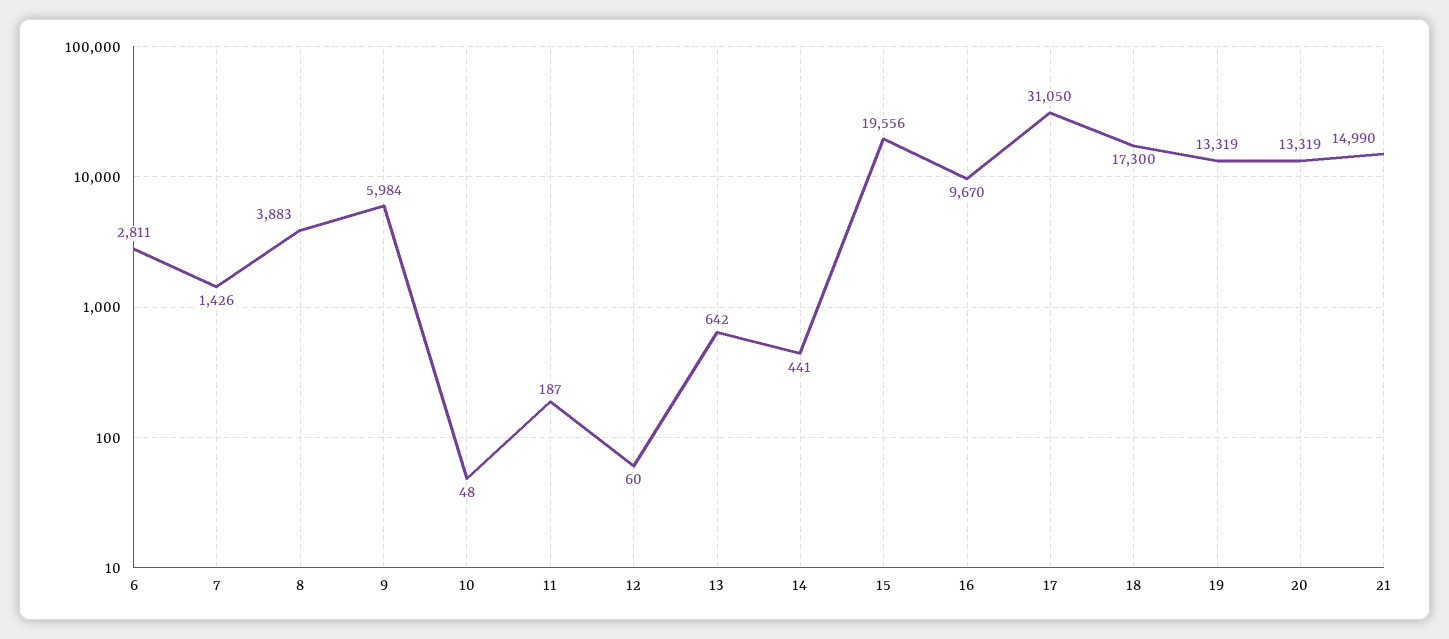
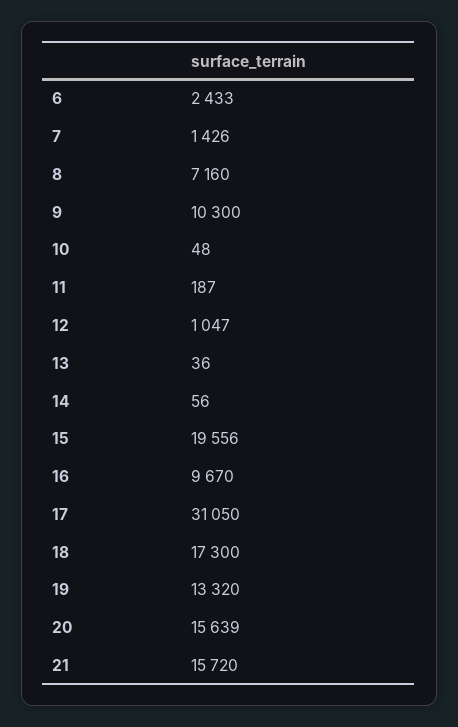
  {
-   "6": 2811,
+   "6": 2433,
    "7": 1426,
-   "8": 3883,
+   "8": 7160,
-   "9": 5984,
+   "9": 10300,
    "10": 48,
    "11": 187,
-   "12": 60,
+   "12": 1047,
-   "13": 642,
+   "13": 36,
-   "14": 441,
+   "14": 56,
    "15": 19556,
    "16": 9670,
    "17": 31050,
    "18": 17300,
-   "19": 13319,
+   "19": 13320,
-   "20": 13319,
+   "20": 15639,
-   "21": 14990
+   "21": 15720
  }

